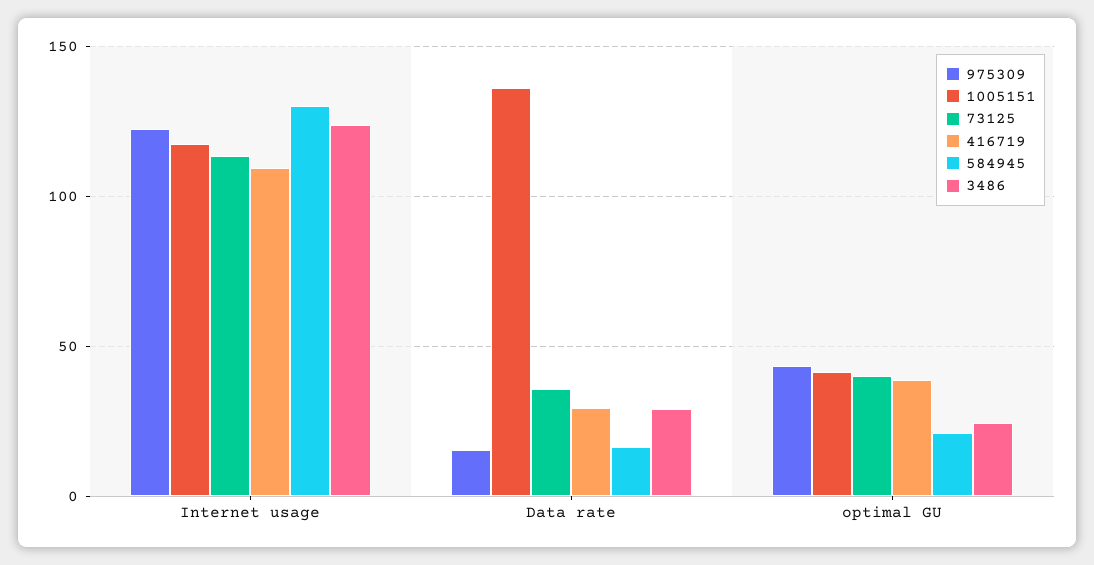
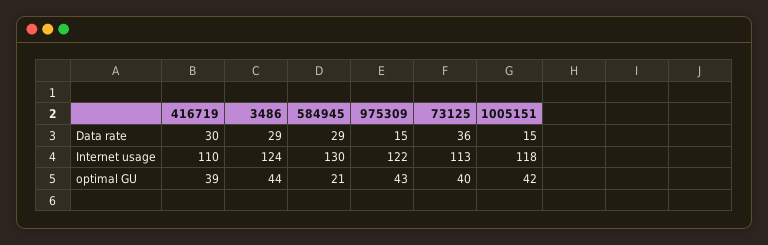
  {
    "975309": {
      "Internet usage": 122,
      "Data rate": 15,
      "optimal GU": 43
    },
    "1005151": {
      "Internet usage": 118,
-     "Data rate": 135,
+     "Data rate": 15,
      "optimal GU": 42
    },
    "73125": {
      "Internet usage": 113,
      "Data rate": 36,
      "optimal GU": 40
    },
    "416719": {
      "Internet usage": 110,
      "Data rate": 30,
      "optimal GU": 39
    },
    "584945": {
      "Internet usage": 130,
-     "Data rate": 15,
+     "Data rate": 29,
      "optimal GU": 21
    },
    "3486": {
      "Internet usage": 124,
      "Data rate": 29,
-     "optimal GU": 25
+     "optimal GU": 44
    }
  }

